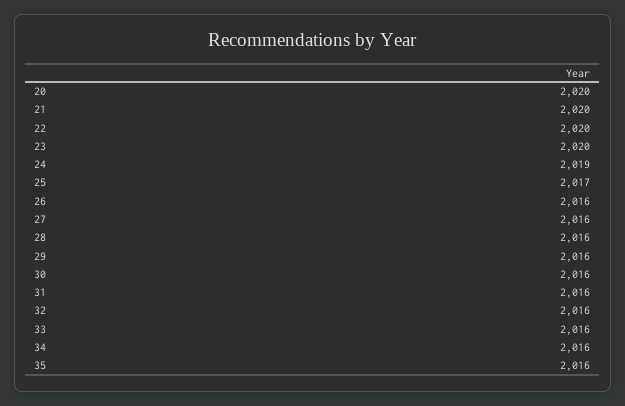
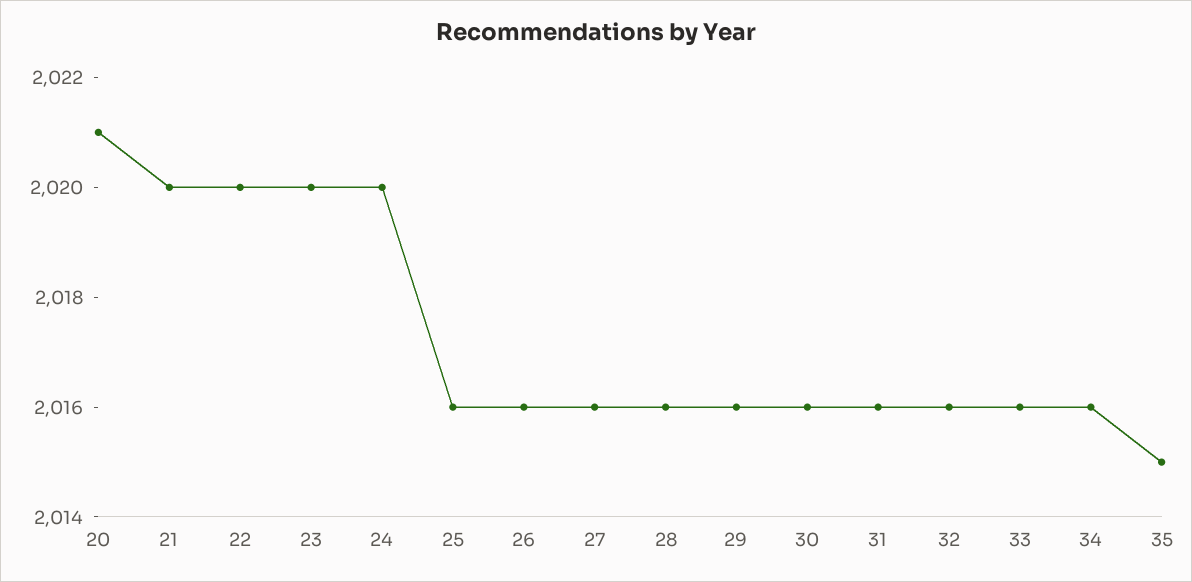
  {
-   "20": 2020,
+   "20": 2021,
    "21": 2020,
    "22": 2020,
    "23": 2020,
-   "24": 2019,
+   "24": 2020,
-   "25": 2017,
+   "25": 2016,
    "26": 2016,
    "27": 2016,
    "28": 2016,
    "29": 2016,
    "30": 2016,
    "31": 2016,
    "32": 2016,
    "33": 2016,
    "34": 2016,
-   "35": 2016
+   "35": 2015
  }

